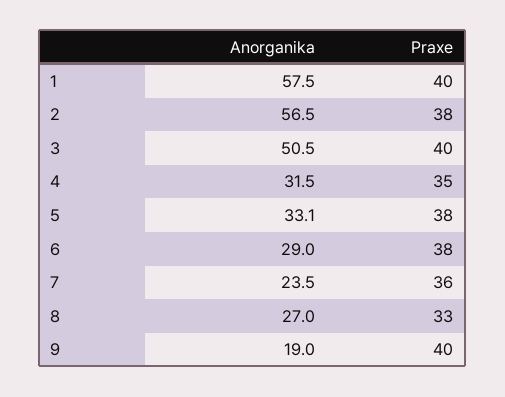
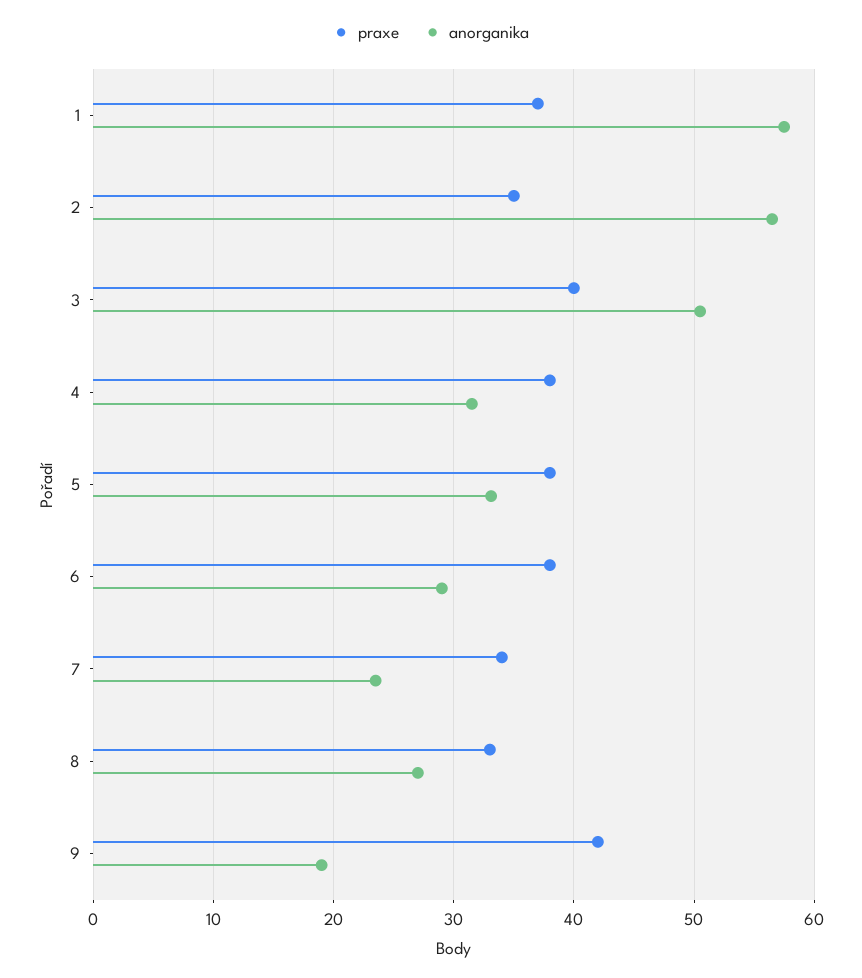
  {
    "Anorganika": {
      "1": 57.5,
      "2": 56.5,
      "3": 50.5,
      "4": 31.5,
      "5": 33.1,
      "6": 29,
      "7": 23.5,
      "8": 27,
      "9": 19
    },
    "Praxe": {
-     "1": 40,
+     "1": 37,
-     "2": 38,
+     "2": 35,
      "3": 40,
-     "4": 35,
+     "4": 38,
      "5": 38,
      "6": 38,
-     "7": 36,
+     "7": 34,
      "8": 33,
-     "9": 40
+     "9": 42
    }
  }

